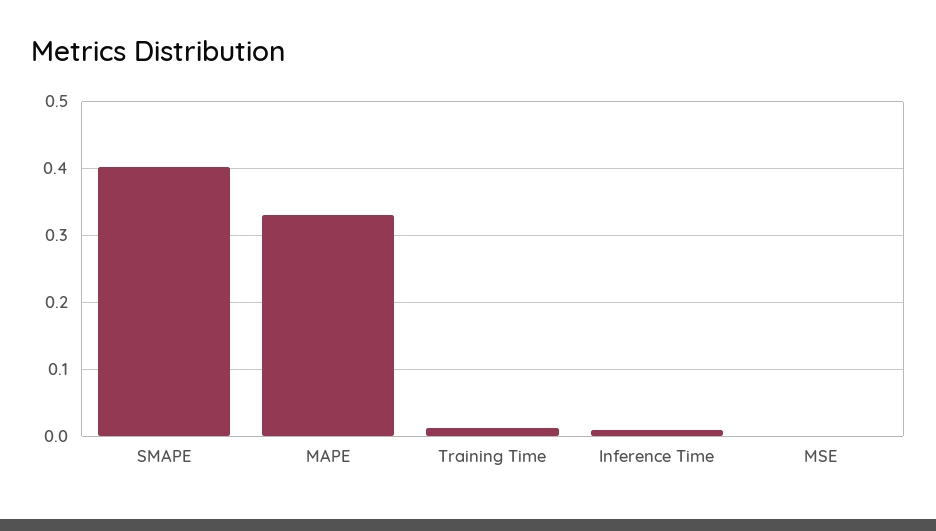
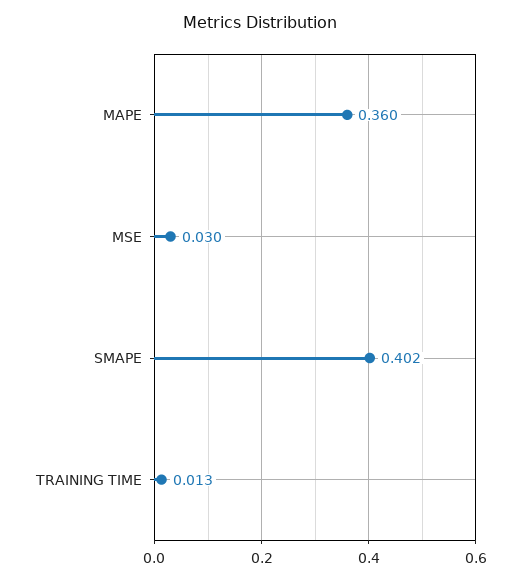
  {
    "SMAPE": 0.402,
-   "MAPE": 0.33,
+   "MAPE": 0.36,
    "Training Time": 0.013,
-   "Inference Time": 0.01,
-   "MSE": 0
+   "MSE": 0.03
  }

